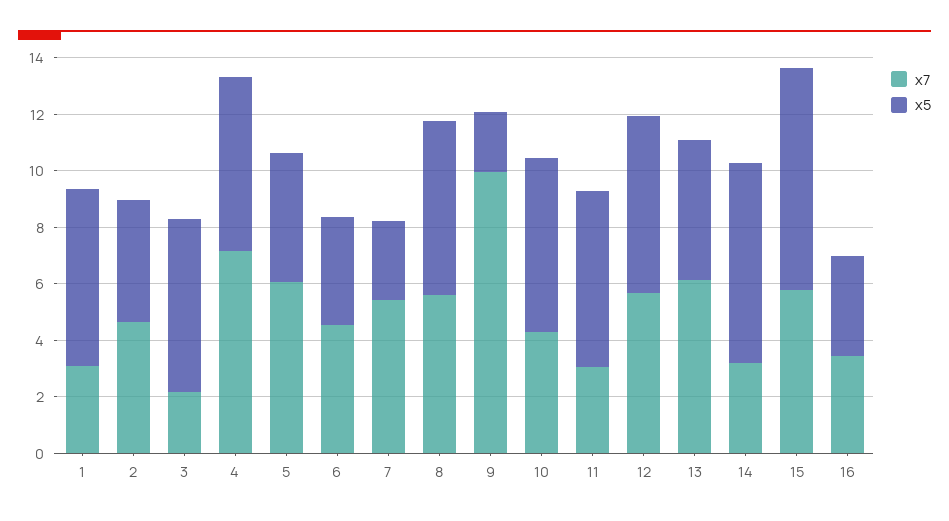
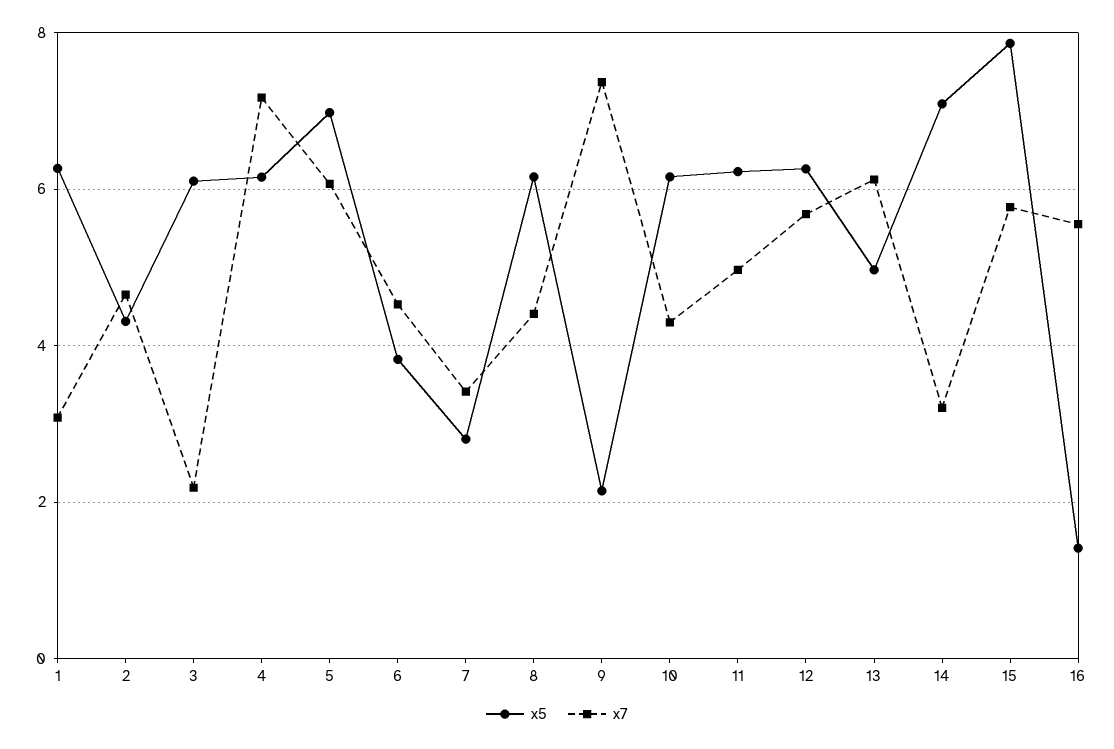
  {
    "x7": {
      "1": 3,
      "2": 4.6,
      "3": 2.2,
      "4": 7.2,
      "5": 6,
      "6": 4.6,
-     "7": 5.5,
+     "7": 3.4,
-     "8": 5.5,
+     "8": 4.4,
-     "9": 10,
+     "9": 7.4,
      "10": 4.4,
-     "11": 3,
+     "11": 5,
      "12": 5.6,
      "13": 6.2,
      "14": 3.2,
      "15": 5.8,
-     "16": 3.5
+     "16": 5.6
    },
    "x5": {
      "1": 6.2,
      "2": 4.4,
      "3": 6.2,
      "4": 6.2,
-     "5": 4.5,
+     "5": 7,
      "6": 3.8,
      "7": 2.8,
      "8": 6.2,
      "9": 2.2,
      "10": 6.2,
      "11": 6.2,
      "12": 6.2,
      "13": 5,
      "14": 7,
      "15": 7.8,
-     "16": 3.5
+     "16": 1.4
    }
  }

